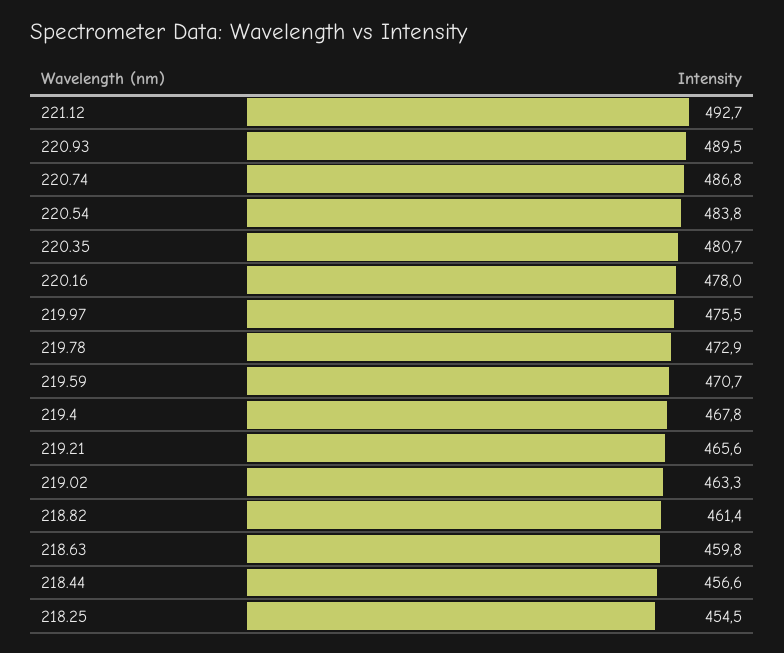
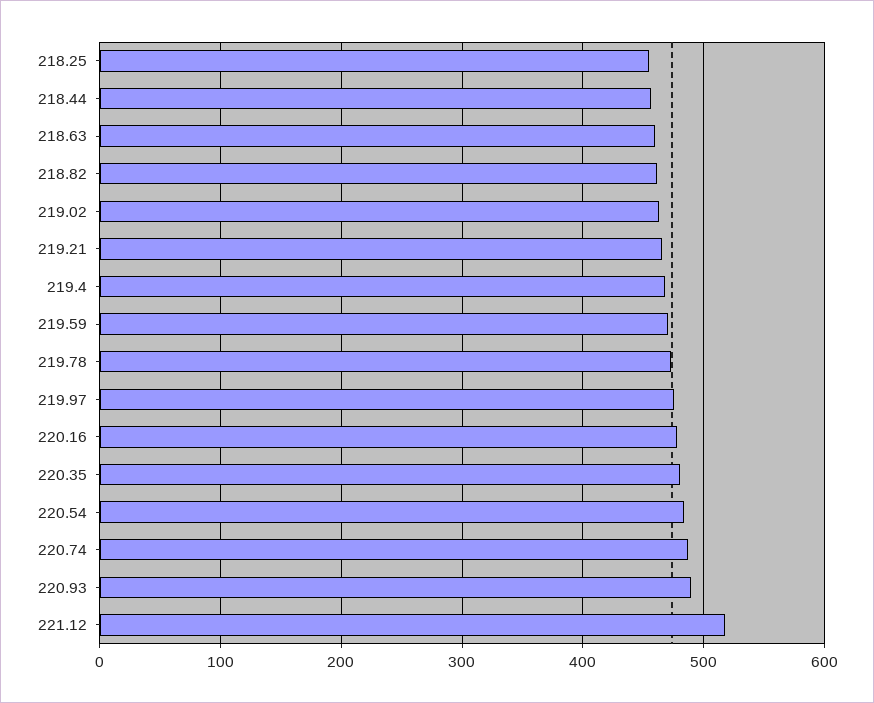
  {
-   "221.12": 492.7,
+   "221.12": 520,
    "220.93": 489.5,
    "220.74": 486.8,
    "220.54": 483.8,
    "220.35": 480.7,
    "220.16": 478,
    "219.97": 475.5,
    "219.78": 472.9,
    "219.59": 470.7,
    "219.4": 467.8,
    "219.21": 465.6,
    "219.02": 463.3,
    "218.82": 461.4,
    "218.63": 459.8,
    "218.44": 456.6,
    "218.25": 454.5
  }

